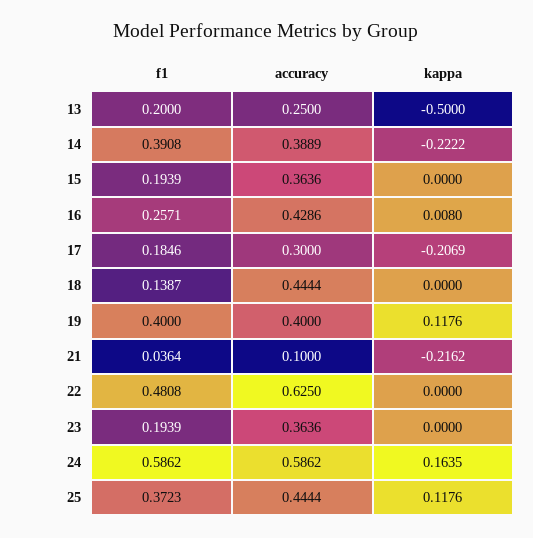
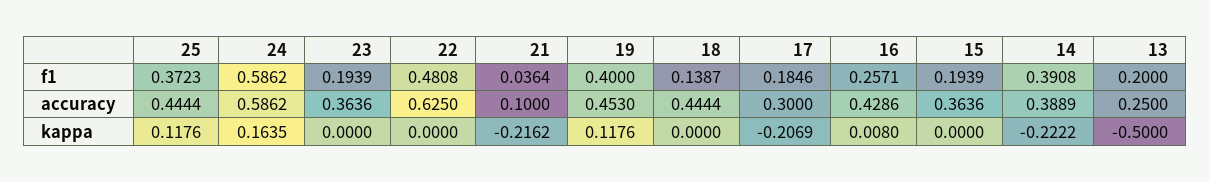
  {
    "f1": {
      "13": 0.2,
      "14": 0.3908,
      "15": 0.1939,
      "16": 0.2571,
      "17": 0.1846,
      "18": 0.1387,
      "19": 0.4,
      "21": 0.0364,
      "22": 0.4808,
      "23": 0.1939,
      "24": 0.5862,
      "25": 0.3723
    },
    "accuracy": {
      "13": 0.25,
      "14": 0.3889,
      "15": 0.3636,
      "16": 0.4286,
      "17": 0.3,
      "18": 0.4444,
-     "19": 0.4,
+     "19": 0.453,
      "21": 0.1,
      "22": 0.625,
      "23": 0.3636,
      "24": 0.5862,
      "25": 0.4444
    },
    "kappa": {
      "13": -0.5,
      "14": -0.2222,
      "15": 0,
      "16": 0.008,
      "17": -0.2069,
      "18": 0,
      "19": 0.1176,
      "21": -0.2162,
      "22": 0,
      "23": 0,
      "24": 0.1635,
      "25": 0.1176
    }
  }

